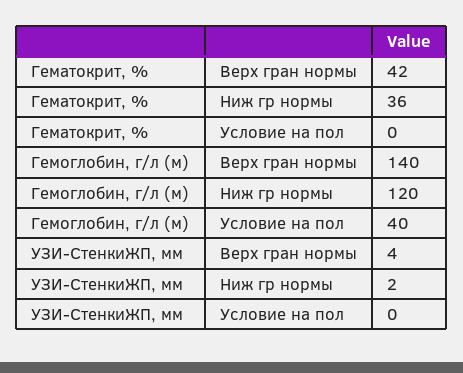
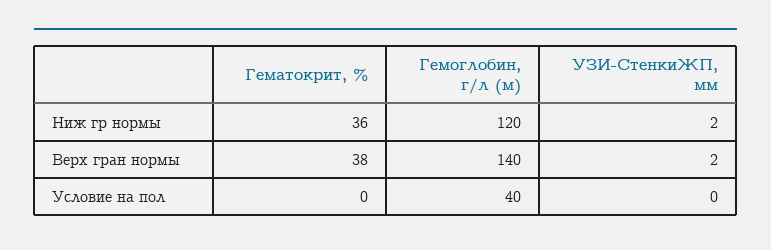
  {
    "Гематокрит, %": {
-     "Верх гран нормы": 42,
+     "Верх гран нормы": 38,
      "Ниж гр нормы": 36,
      "Условие на пол": 0
    },
    "Гемоглобин, г/л (м)": {
      "Верх гран нормы": 140,
      "Ниж гр нормы": 120,
      "Условие на пол": 40
    },
    "УЗИ-СтенкиЖП, мм": {
-     "Верх гран нормы": 4,
+     "Верх гран нормы": 2,
      "Ниж гр нормы": 2,
      "Условие на пол": 0
    }
  }

